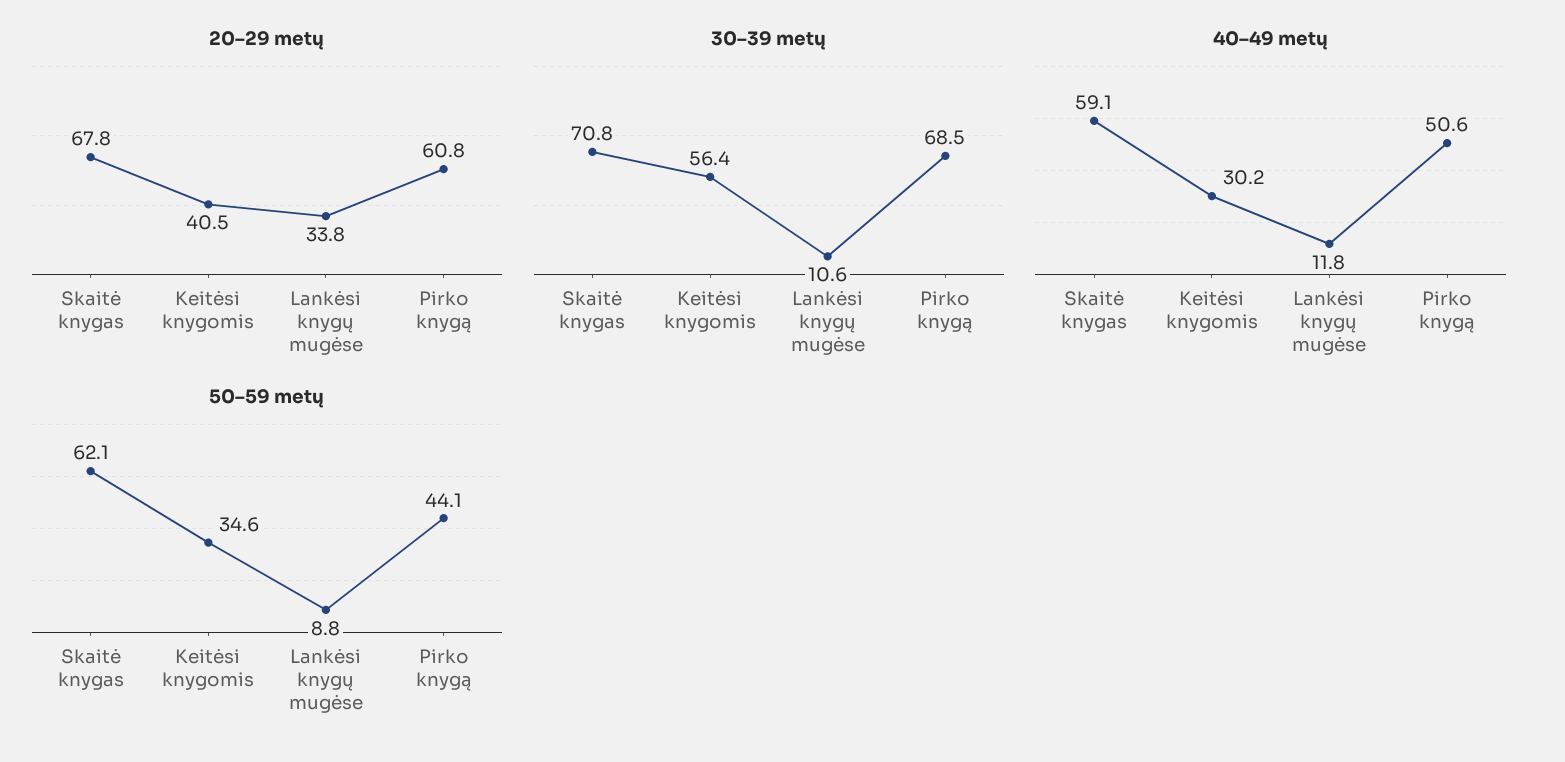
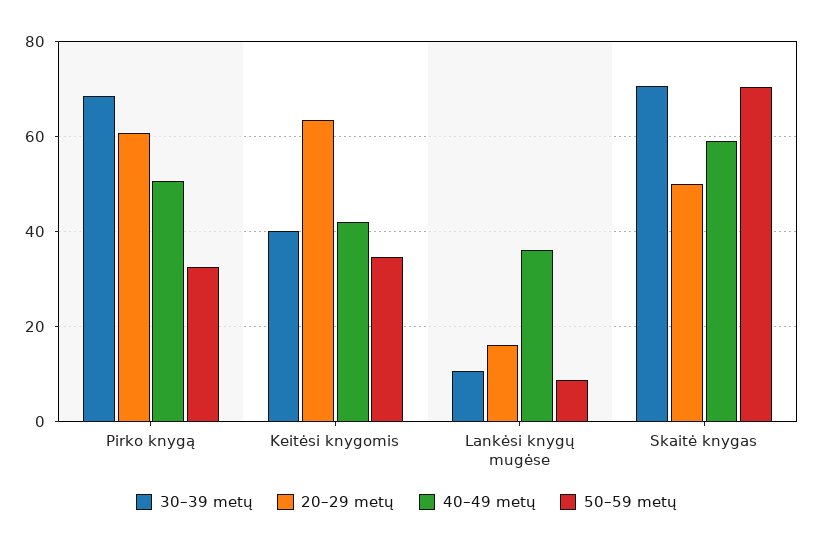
  {
    "20–29 metų": {
-     "Skaitė knygas": 67.8,
+     "Skaitė knygas": 50,
-     "Keitėsi knygomis": 40.5,
+     "Keitėsi knygomis": 64,
-     "Lankėsi knygų mugėse": 33.8,
+     "Lankėsi knygų mugėse": 16,
      "Pirko knygą": 60.8
    },
    "30–39 metų": {
      "Skaitė knygas": 70.8,
-     "Keitėsi knygomis": 56.4,
+     "Keitėsi knygomis": 40,
      "Lankėsi knygų mugėse": 10.6,
      "Pirko knygą": 68.5
    },
    "40–49 metų": {
      "Skaitė knygas": 59.1,
-     "Keitėsi knygomis": 30.2,
+     "Keitėsi knygomis": 42,
-     "Lankėsi knygų mugėse": 11.8,
+     "Lankėsi knygų mugėse": 36,
      "Pirko knygą": 50.6
    },
    "50–59 metų": {
-     "Skaitė knygas": 62.1,
+     "Skaitė knygas": 70,
      "Keitėsi knygomis": 34.6,
      "Lankėsi knygų mugėse": 8.8,
-     "Pirko knygą": 44.1
+     "Pirko knygą": 32
    }
  }

